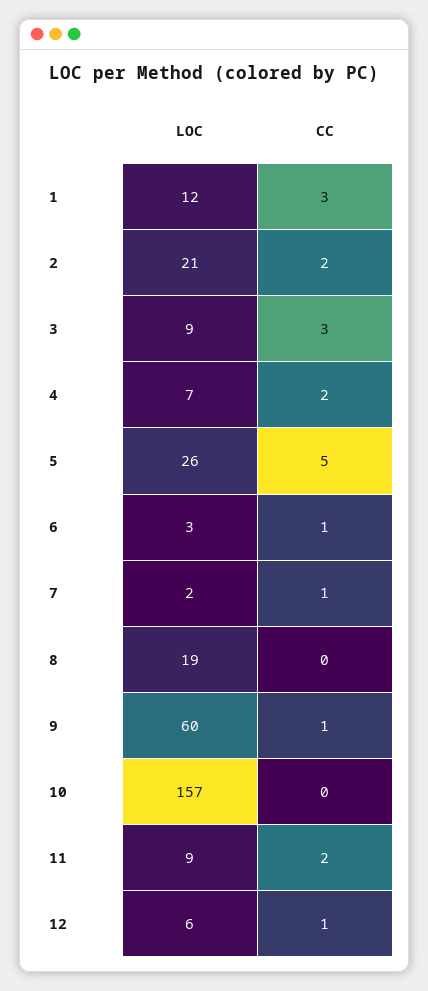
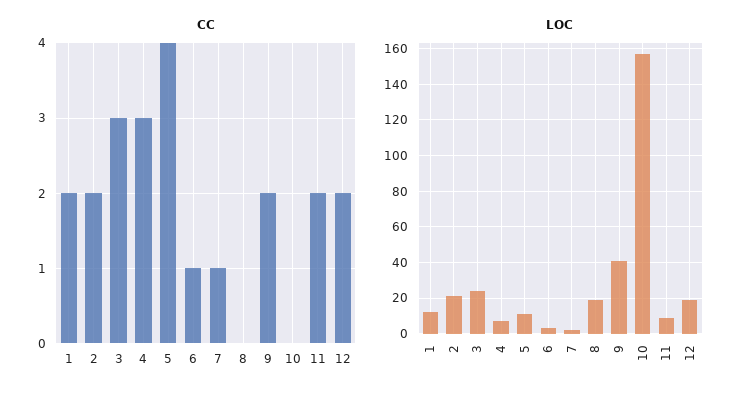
  {
    "LOC": {
      "1": 12,
      "2": 21,
-     "3": 9,
+     "3": 25,
      "4": 7,
-     "5": 26,
+     "5": 10,
      "6": 3,
      "7": 2,
      "8": 19,
-     "9": 60,
+     "9": 40,
      "10": 157,
      "11": 9,
-     "12": 6
+     "12": 20
    },
    "CC": {
-     "1": 3,
+     "1": 2,
      "2": 2,
      "3": 3,
-     "4": 2,
+     "4": 3,
-     "5": 5,
+     "5": 4,
      "6": 1,
      "7": 1,
      "8": 0,
-     "9": 1,
+     "9": 2,
      "10": 0,
      "11": 2,
-     "12": 1
+     "12": 2
    }
  }

